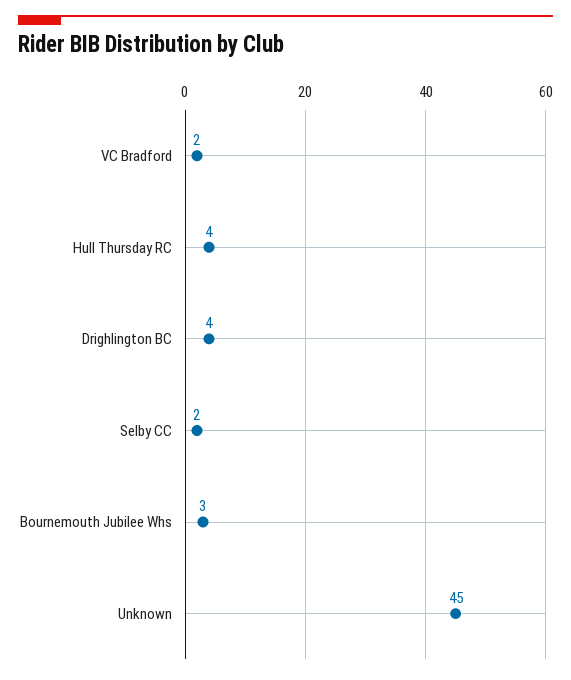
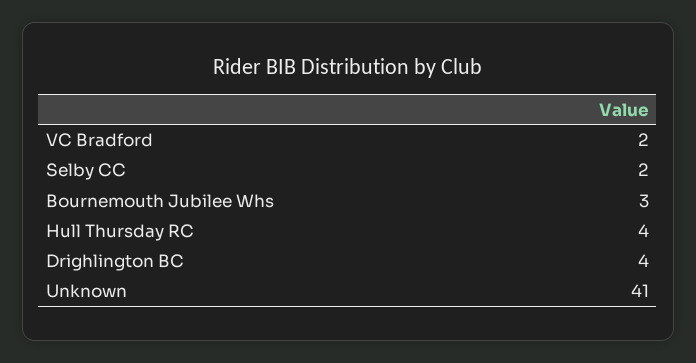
  {
    "VC Bradford": 2,
    "Hull Thursday RC": 4,
    "Drighlington BC": 4,
    "Selby CC": 2,
    "Bournemouth Jubilee Whs": 3,
-   "Unknown": 45
+   "Unknown": 41
  }

